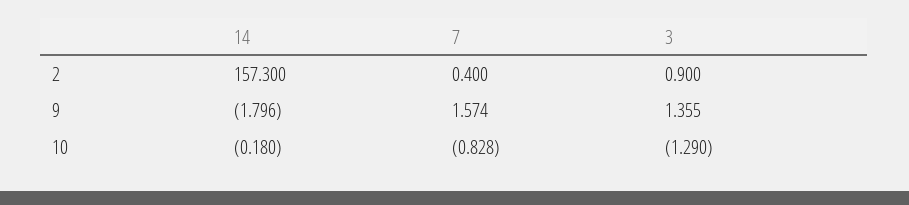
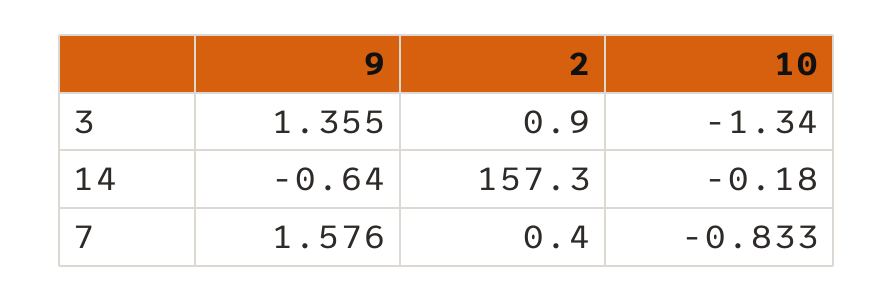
  {
    "14": {
      "2": 157.3,
-     "9": -1.796,
+     "9": -0.64,
      "10": -0.18
    },
    "7": {
      "2": 0.4,
-     "9": 1.574,
+     "9": 1.576,
-     "10": -0.828
+     "10": -0.833
    },
    "3": {
      "2": 0.9,
      "9": 1.355,
-     "10": -1.29
+     "10": -1.34
    }
  }

